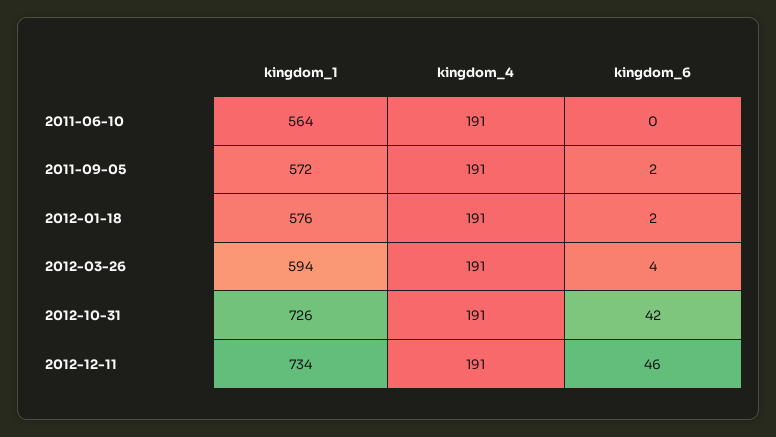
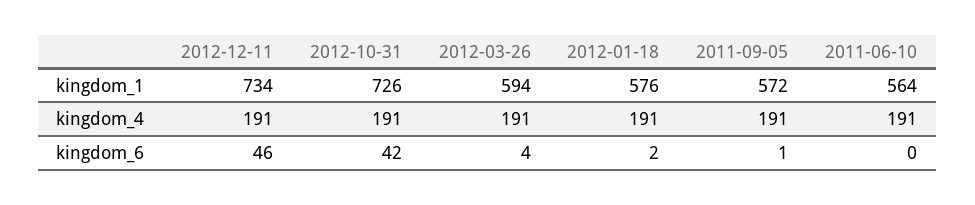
  {
    "kingdom_1": {
      "2011-06-10": 564,
      "2011-09-05": 572,
      "2012-01-18": 576,
      "2012-03-26": 594,
      "2012-10-31": 726,
      "2012-12-11": 734
    },
    "kingdom_4": {
      "2011-06-10": 191,
      "2011-09-05": 191,
      "2012-01-18": 191,
      "2012-03-26": 191,
      "2012-10-31": 191,
      "2012-12-11": 191
    },
    "kingdom_6": {
      "2011-06-10": 0,
-     "2011-09-05": 2,
+     "2011-09-05": 1,
      "2012-01-18": 2,
      "2012-03-26": 4,
      "2012-10-31": 42,
      "2012-12-11": 46
    }
  }

